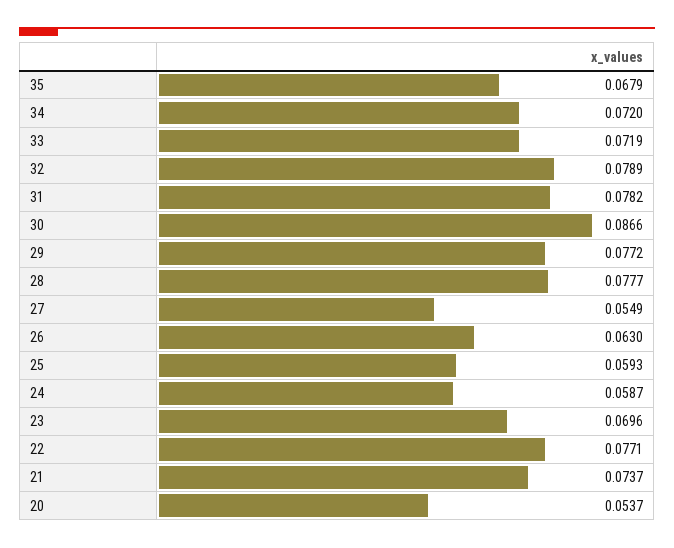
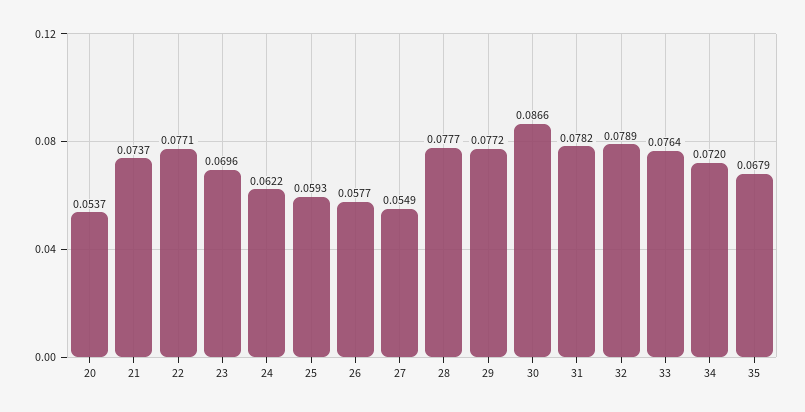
  {
    "35": 0.0679,
    "34": 0.072,
-   "33": 0.0719,
+   "33": 0.0764,
    "32": 0.0789,
    "31": 0.0782,
    "30": 0.0866,
    "29": 0.0772,
    "28": 0.0777,
    "27": 0.0549,
-   "26": 0.063,
+   "26": 0.0577,
    "25": 0.0593,
-   "24": 0.0587,
+   "24": 0.0622,
    "23": 0.0696,
    "22": 0.0771,
    "21": 0.0737,
    "20": 0.0537
  }

